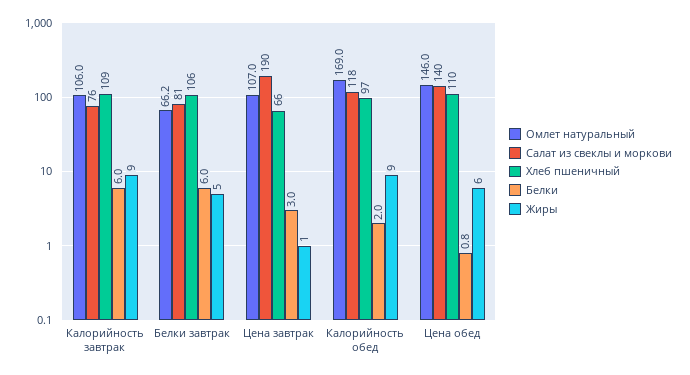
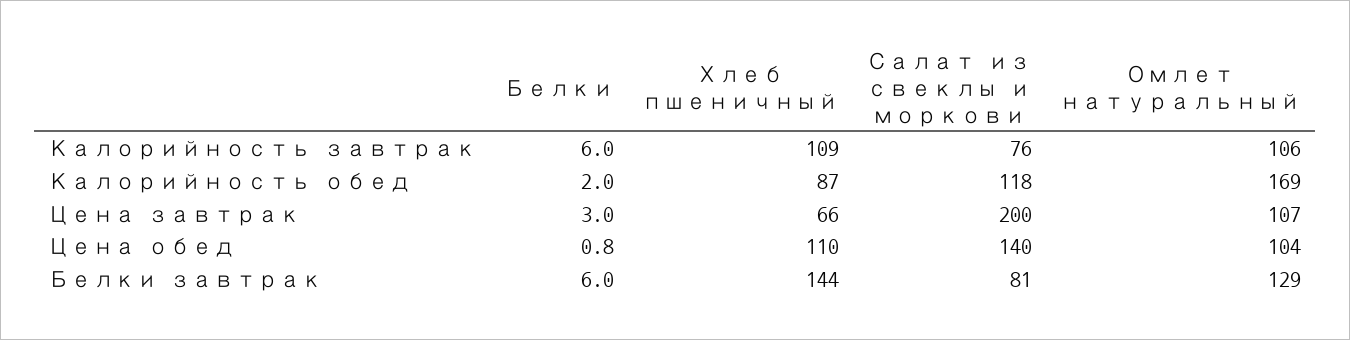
  {
    "Омлет натуральный": {
      "Калорийность завтрак": 106,
-     "Белки завтрак": 66.2,
+     "Белки завтрак": 129,
      "Цена завтрак": 107,
      "Калорийность обед": 169,
-     "Цена обед": 146
+     "Цена обед": 104
    },
    "Салат из свеклы и моркови": {
      "Калорийность завтрак": 76,
      "Белки завтрак": 81,
-     "Цена завтрак": 190,
+     "Цена завтрак": 200,
      "Калорийность обед": 118,
      "Цена обед": 140
    },
    "Хлеб пшеничный": {
      "Калорийность завтрак": 109,
-     "Белки завтрак": 106,
+     "Белки завтрак": 144,
      "Цена завтрак": 66,
-     "Калорийность обед": 97,
+     "Калорийность обед": 87,
      "Цена обед": 110
    },
    "Белки": {
      "Калорийность завтрак": 6,
      "Белки завтрак": 6,
      "Цена завтрак": 3,
      "Калорийность обед": 2,
      "Цена обед": 0.8
-   },
+   }
-   "Жиры": {
-     "Калорийность завтрак": 9,
-     "Белки завтрак": 5,
-     "Цена завтрак": 1,
-     "Калорийность обед": 9,
-     "Цена обед": 6
-   }
  }

